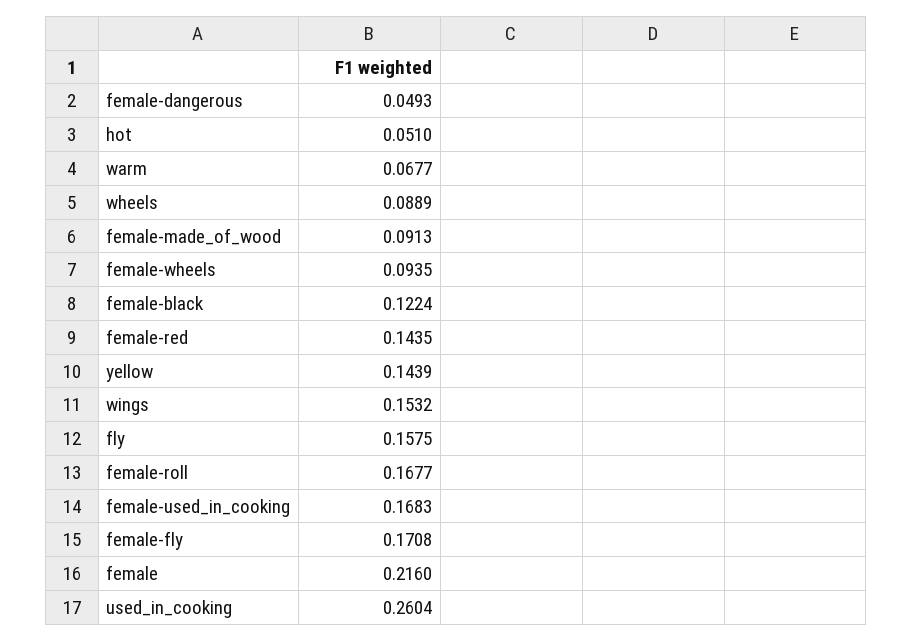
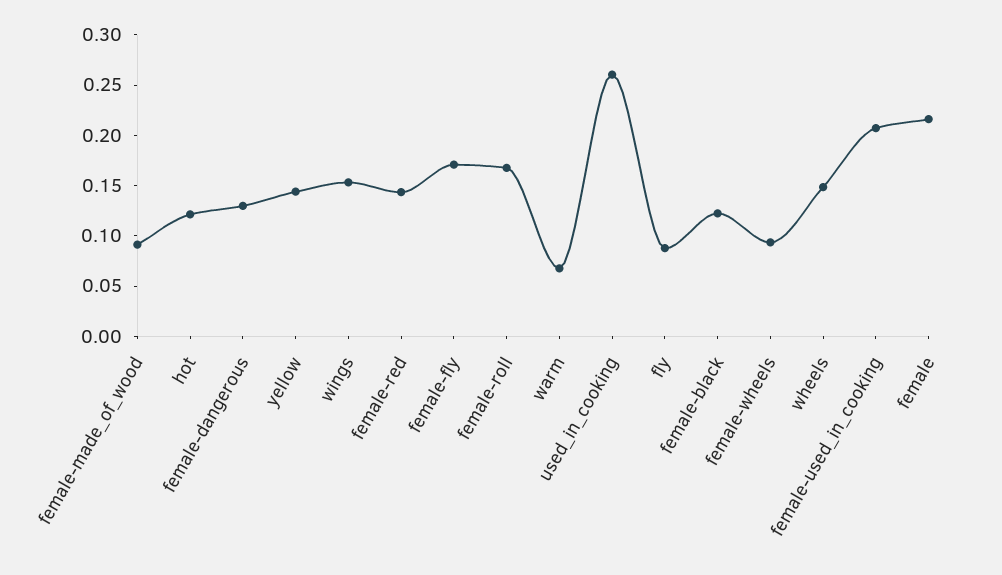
  {
-   "female-dangerous": 0.0493,
+   "female-dangerous": 0.13,
-   "hot": 0.051,
+   "hot": 0.12,
    "warm": 0.0677,
-   "wheels": 0.0889,
+   "wheels": 0.15,
    "female-made_of_wood": 0.0913,
    "female-wheels": 0.0935,
    "female-black": 0.1224,
    "female-red": 0.1435,
    "yellow": 0.1439,
    "wings": 0.1532,
-   "fly": 0.1575,
+   "fly": 0.09,
    "female-roll": 0.1677,
-   "female-used_in_cooking": 0.1683,
+   "female-used_in_cooking": 0.21,
    "female-fly": 0.1708,
    "female": 0.216,
    "used_in_cooking": 0.2604
  }

